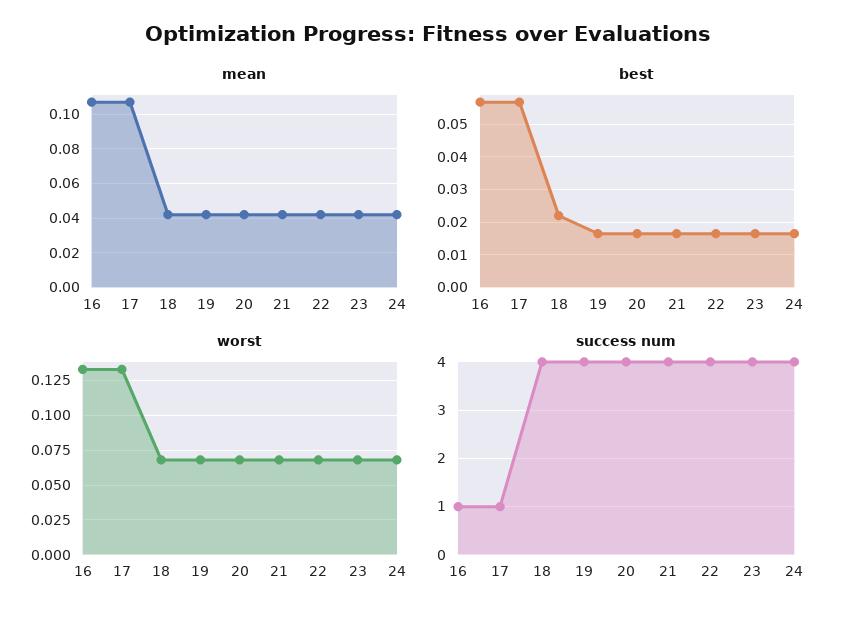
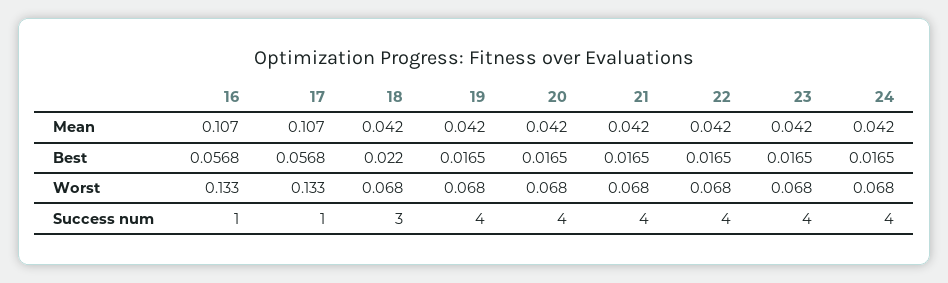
  {
    "mean": {
      "16": 0.107,
      "17": 0.107,
      "18": 0.042,
      "19": 0.042,
      "20": 0.042,
      "21": 0.042,
      "22": 0.042,
      "23": 0.042,
      "24": 0.042
    },
    "best": {
      "16": 0.0568,
      "17": 0.0568,
      "18": 0.022,
      "19": 0.0165,
      "20": 0.0165,
      "21": 0.0165,
      "22": 0.0165,
      "23": 0.0165,
      "24": 0.0165
    },
    "worst": {
      "16": 0.133,
      "17": 0.133,
      "18": 0.068,
      "19": 0.068,
      "20": 0.068,
      "21": 0.068,
      "22": 0.068,
      "23": 0.068,
      "24": 0.068
    },
    "success num": {
      "16": 1,
      "17": 1,
-     "18": 4,
+     "18": 3,
      "19": 4,
      "20": 4,
      "21": 4,
      "22": 4,
      "23": 4,
      "24": 4
    }
  }

